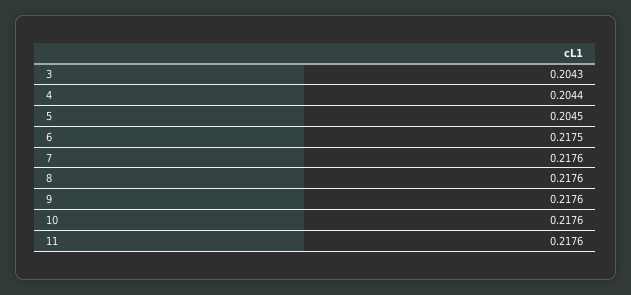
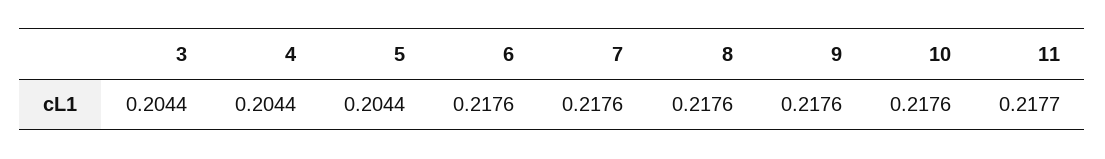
  {
-   "3": 0.2043,
+   "3": 0.2044,
    "4": 0.2044,
-   "5": 0.2045,
+   "5": 0.2044,
-   "6": 0.2175,
+   "6": 0.2176,
    "7": 0.2176,
    "8": 0.2176,
    "9": 0.2176,
    "10": 0.2176,
-   "11": 0.2176
+   "11": 0.2177
  }

